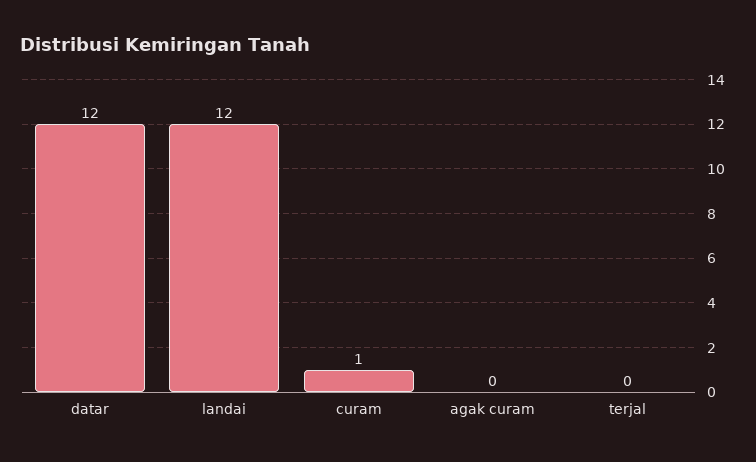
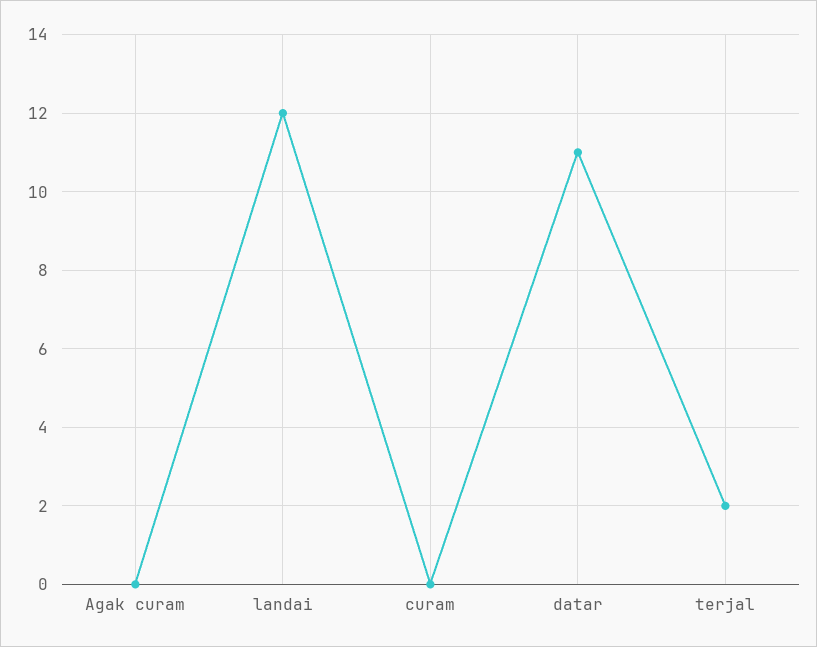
  {
-   "datar": 12,
+   "datar": 11,
    "landai": 12,
-   "curam": 1,
+   "curam": 0,
    "agak curam": 0,
-   "terjal": 0
+   "terjal": 2
  }

